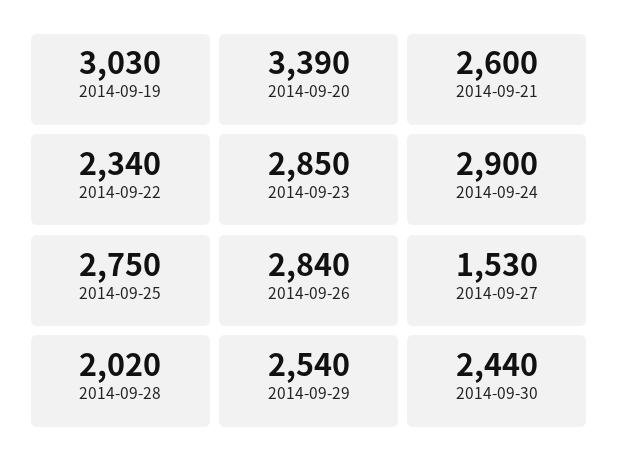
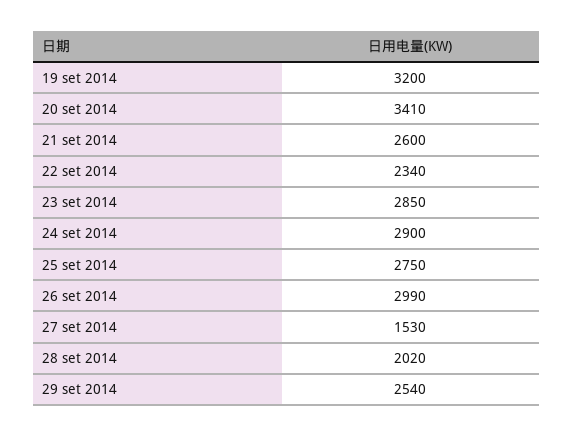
  {
-   "2014-09-19": 3030,
+   "2014-09-19": 3200,
-   "2014-09-20": 3390,
+   "2014-09-20": 3410,
    "2014-09-21": 2600,
    "2014-09-22": 2340,
    "2014-09-23": 2850,
    "2014-09-24": 2900,
    "2014-09-25": 2750,
-   "2014-09-26": 2840,
+   "2014-09-26": 2990,
    "2014-09-27": 1530,
    "2014-09-28": 2020,
-   "2014-09-29": 2540,
+   "2014-09-29": 2540
-   "2014-09-30": 2440
  }

